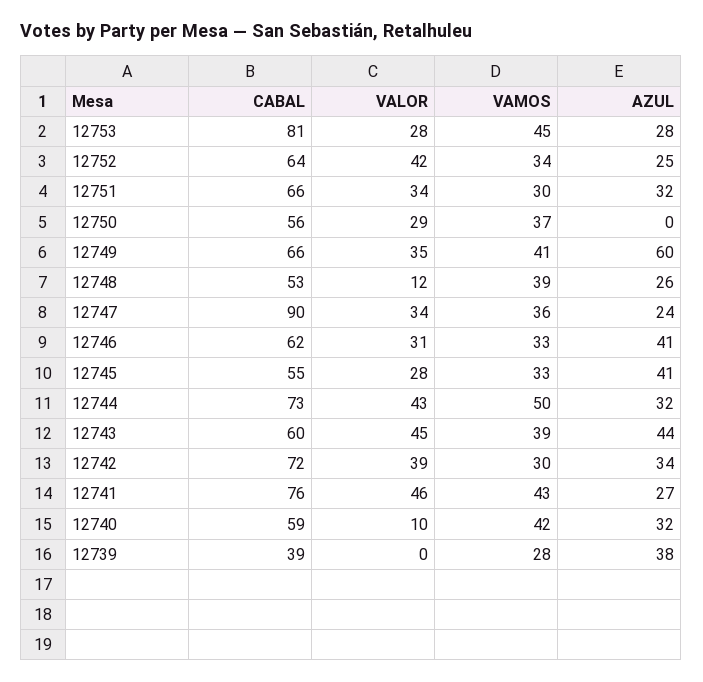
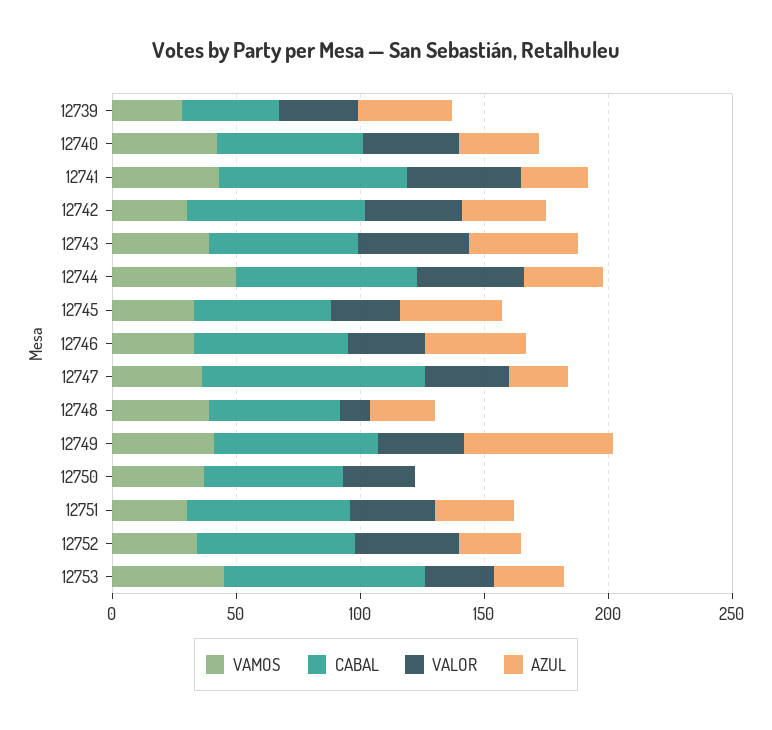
  {
    "CABAL": {
      "12753": 81,
      "12752": 64,
      "12751": 66,
      "12750": 56,
      "12749": 66,
      "12748": 53,
      "12747": 90,
      "12746": 62,
      "12745": 55,
      "12744": 73,
      "12743": 60,
      "12742": 72,
      "12741": 76,
      "12740": 59,
      "12739": 39
    },
    "VALOR": {
      "12753": 28,
      "12752": 42,
      "12751": 34,
      "12750": 29,
      "12749": 35,
      "12748": 12,
      "12747": 34,
      "12746": 31,
      "12745": 28,
      "12744": 43,
      "12743": 45,
      "12742": 39,
      "12741": 46,
-     "12740": 10,
+     "12740": 40,
-     "12739": 0
+     "12739": 30
    },
    "VAMOS": {
      "12753": 45,
      "12752": 34,
      "12751": 30,
      "12750": 37,
      "12749": 41,
      "12748": 39,
      "12747": 36,
      "12746": 33,
      "12745": 33,
      "12744": 50,
      "12743": 39,
      "12742": 30,
      "12741": 43,
      "12740": 42,
      "12739": 28
    },
    "AZUL": {
      "12753": 28,
      "12752": 25,
      "12751": 32,
      "12750": 0,
      "12749": 60,
      "12748": 26,
      "12747": 24,
      "12746": 41,
      "12745": 41,
      "12744": 32,
      "12743": 44,
      "12742": 34,
      "12741": 27,
      "12740": 32,
      "12739": 38
    }
  }

